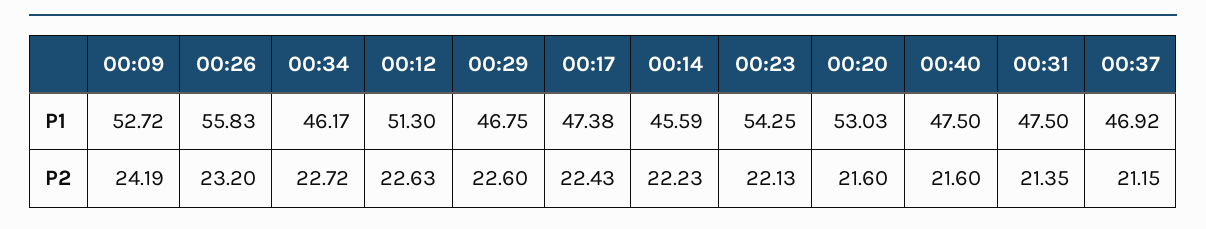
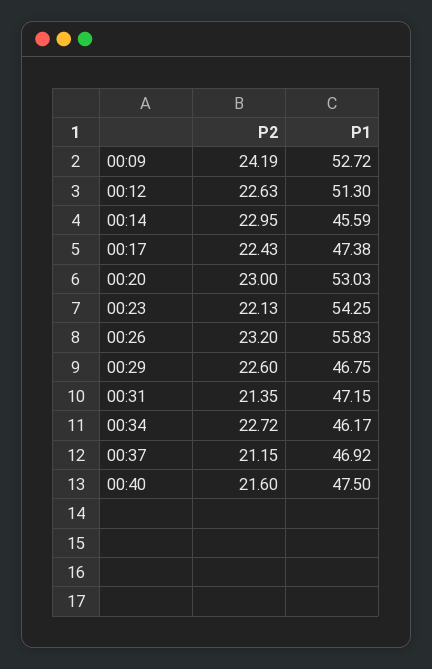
  {
    "00:09": {
      "P1": 52.72,
      "P2": 24.19
    },
    "00:26": {
      "P1": 55.83,
      "P2": 23.2
    },
    "00:34": {
      "P1": 46.17,
      "P2": 22.72
    },
    "00:12": {
      "P1": 51.3,
      "P2": 22.63
    },
    "00:29": {
      "P1": 46.75,
      "P2": 22.6
    },
    "00:17": {
      "P1": 47.38,
      "P2": 22.43
    },
    "00:14": {
      "P1": 45.59,
-     "P2": 22.23
+     "P2": 22.95
    },
    "00:23": {
      "P1": 54.25,
      "P2": 22.13
    },
    "00:20": {
      "P1": 53.03,
-     "P2": 21.6
+     "P2": 23
    },
    "00:40": {
      "P1": 47.5,
      "P2": 21.6
    },
    "00:31": {
-     "P1": 47.5,
+     "P1": 47.15,
      "P2": 21.35
    },
    "00:37": {
      "P1": 46.92,
      "P2": 21.15
    }
  }

